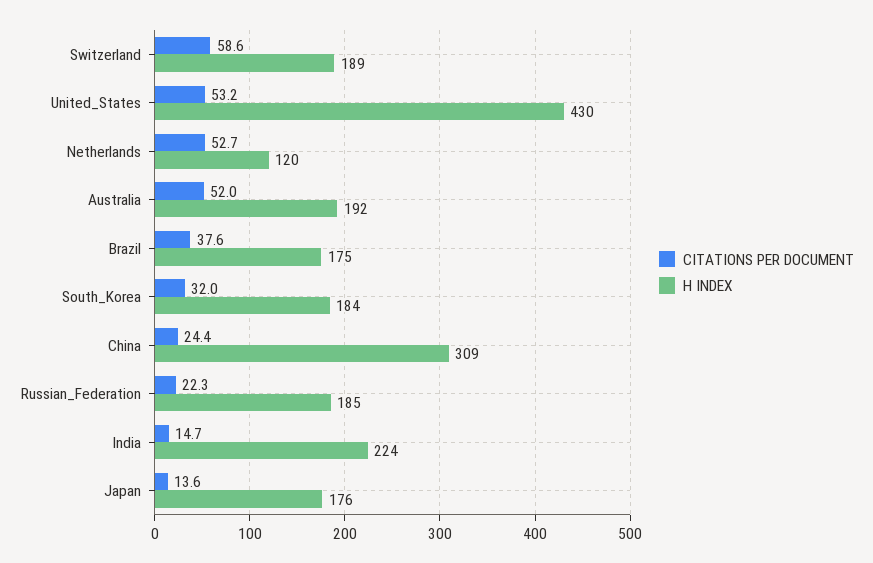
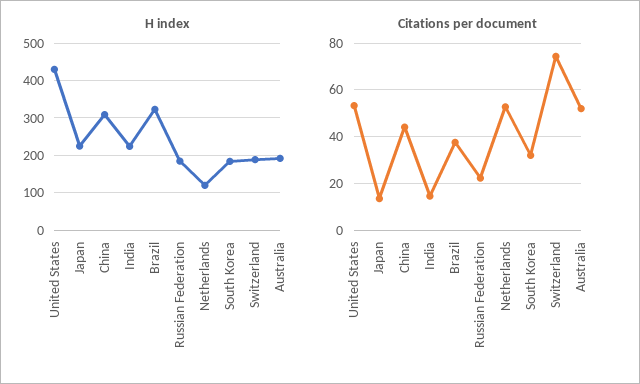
  {
    "CITATIONS PER DOCUMENT": {
-     "Switzerland": 58.6,
+     "Switzerland": 75,
      "United_States": 53.2,
      "Netherlands": 52.7,
      "Australia": 52,
      "Brazil": 37.6,
      "South_Korea": 32,
-     "China": 24.4,
+     "China": 45,
      "Russian_Federation": 22.3,
      "India": 14.7,
      "Japan": 13.6
    },
    "H INDEX": {
      "Switzerland": 189,
      "United_States": 430,
      "Netherlands": 120,
      "Australia": 192,
-     "Brazil": 175,
+     "Brazil": 320,
      "South_Korea": 184,
      "China": 309,
      "Russian_Federation": 185,
      "India": 224,
-     "Japan": 176
+     "Japan": 220
    }
  }

